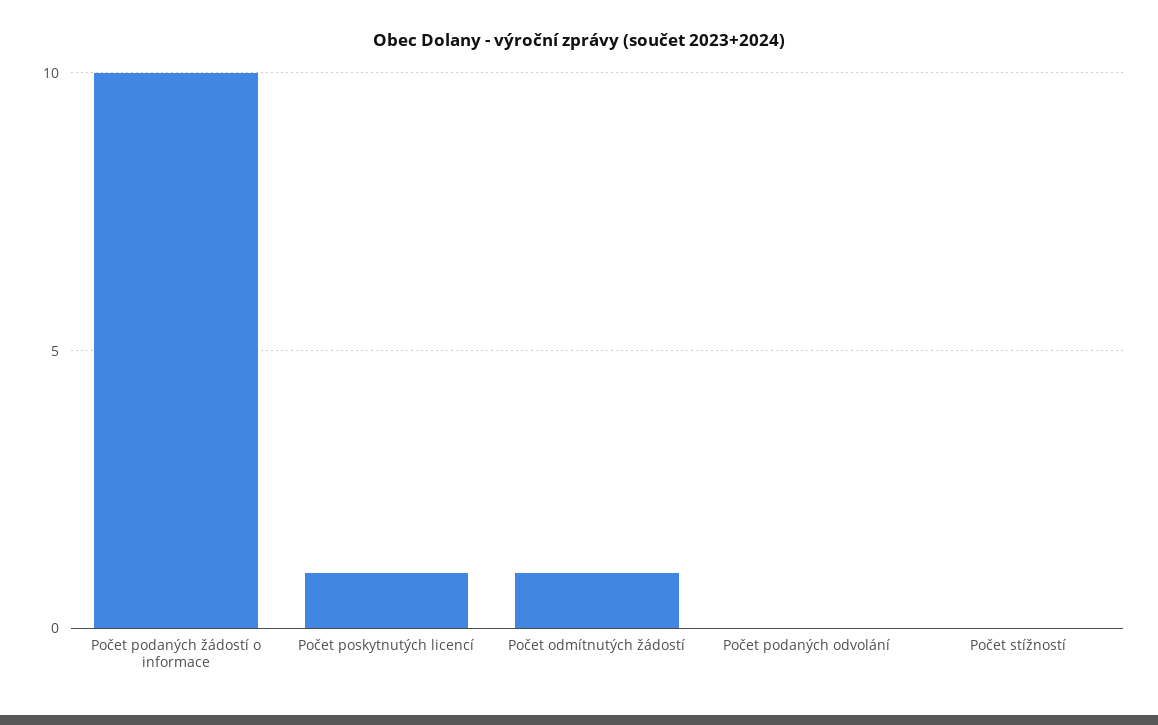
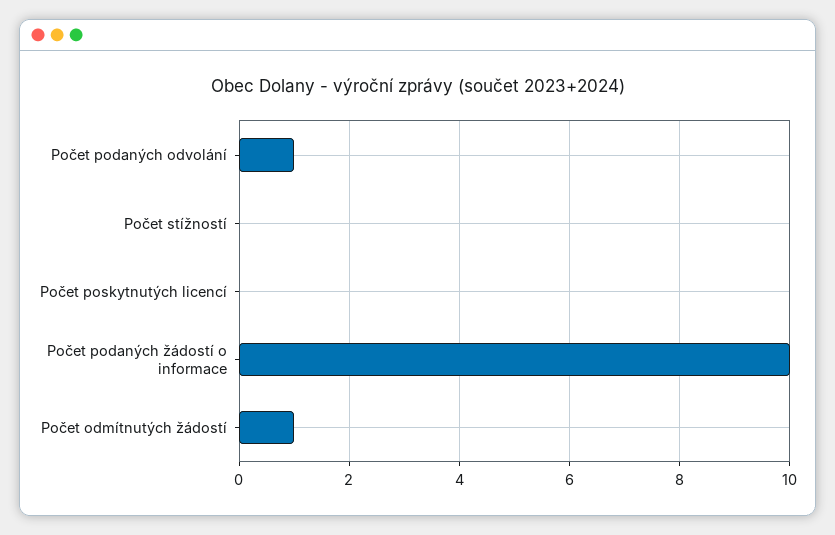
  {
    "Počet podaných žádostí o informace": 10,
-   "Počet poskytnutých licencí": 1,
+   "Počet poskytnutých licencí": 0,
    "Počet odmítnutých žádostí": 1,
-   "Počet podaných odvolání": 0,
+   "Počet podaných odvolání": 1,
    "Počet stížností": 0
  }

